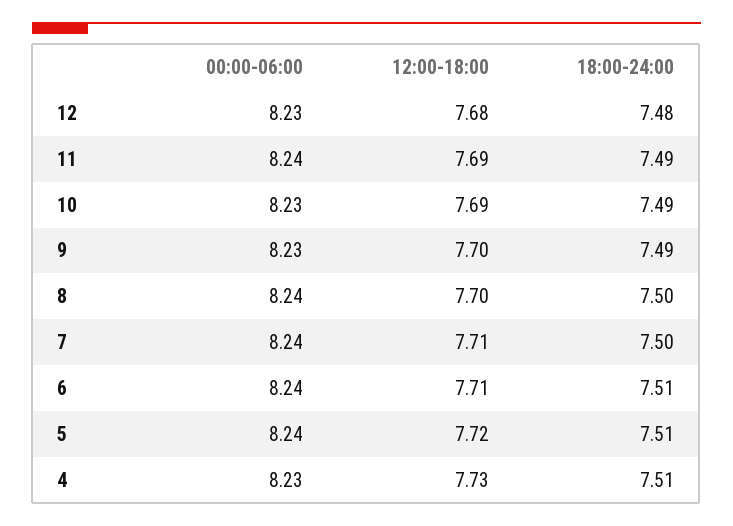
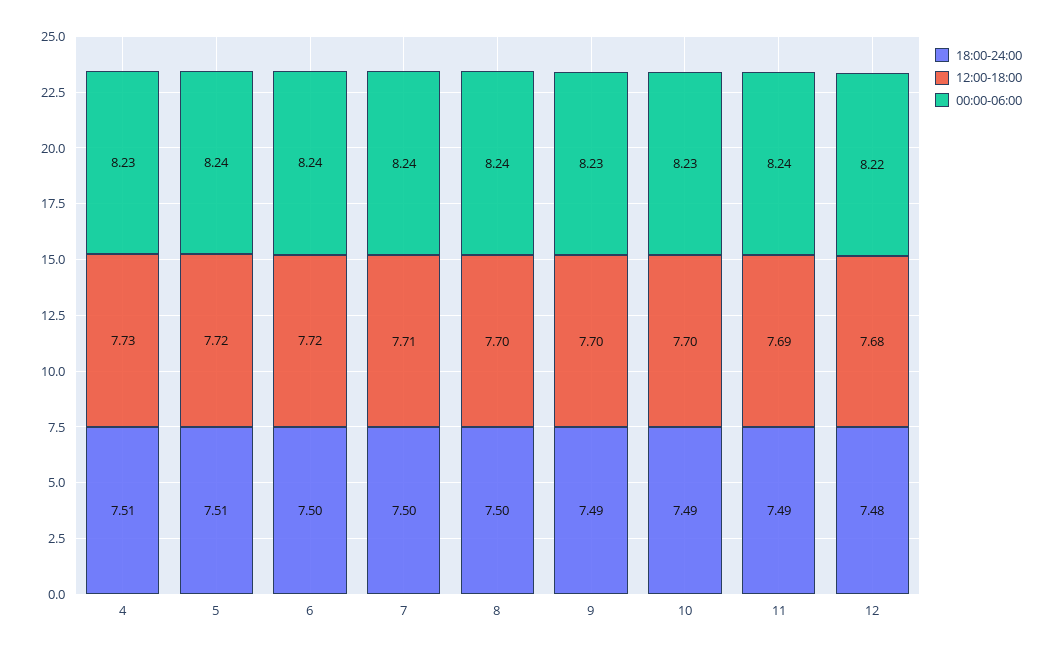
  {
    "00:00-06:00": {
-     "12": 8.23,
+     "12": 8.22,
      "11": 8.24,
      "10": 8.23,
      "9": 8.23,
      "8": 8.24,
      "7": 8.24,
      "6": 8.24,
      "5": 8.24,
      "4": 8.23
    },
    "12:00-18:00": {
      "12": 7.68,
      "11": 7.69,
-     "10": 7.69,
+     "10": 7.7,
      "9": 7.7,
      "8": 7.7,
      "7": 7.71,
-     "6": 7.71,
+     "6": 7.72,
      "5": 7.72,
      "4": 7.73
    },
    "18:00-24:00": {
      "12": 7.48,
      "11": 7.49,
      "10": 7.49,
      "9": 7.49,
      "8": 7.5,
      "7": 7.5,
-     "6": 7.51,
+     "6": 7.5,
      "5": 7.51,
      "4": 7.51
    }
  }

